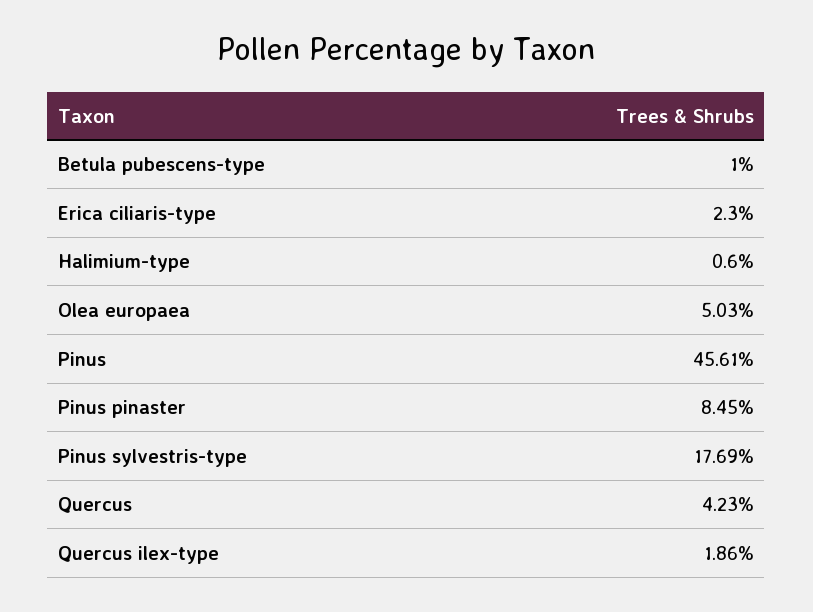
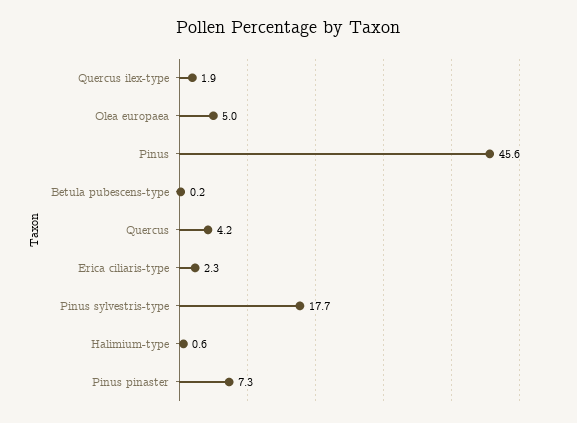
  {
-   "Betula pubescens-type": 1,
+   "Betula pubescens-type": 0.2,
    "Erica ciliaris-type": 2.3,
    "Halimium-type": 0.6,
    "Olea europaea": 5.03,
    "Pinus": 45.61,
-   "Pinus pinaster": 8.45,
+   "Pinus pinaster": 7.3,
    "Pinus sylvestris-type": 17.69,
    "Quercus": 4.23,
    "Quercus ilex-type": 1.86
  }

